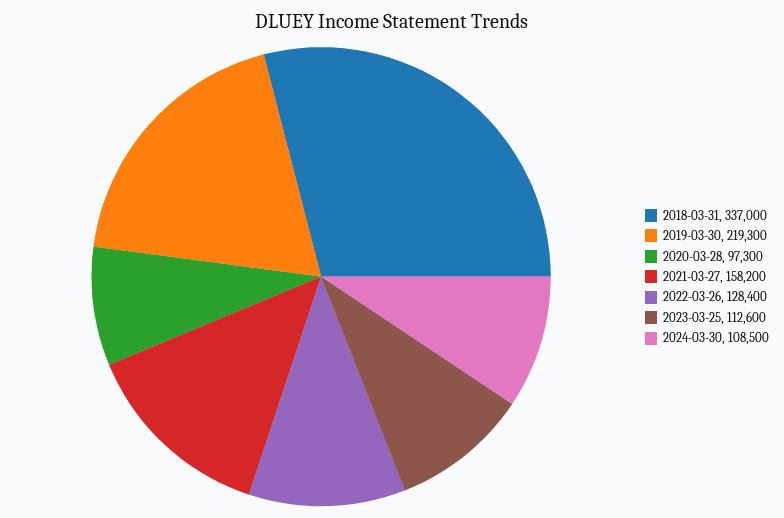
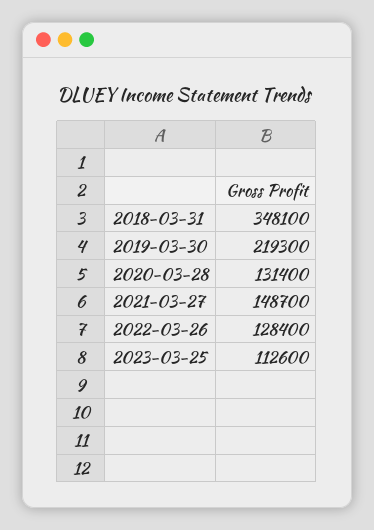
  {
-   "2018-03-31": 337000,
+   "2018-03-31": 348100,
    "2019-03-30": 219300,
-   "2020-03-28": 97300,
+   "2020-03-28": 131400,
-   "2021-03-27": 158200,
+   "2021-03-27": 148700,
    "2022-03-26": 128400,
-   "2023-03-25": 112600,
+   "2023-03-25": 112600
-   "2024-03-30": 108500
  }

